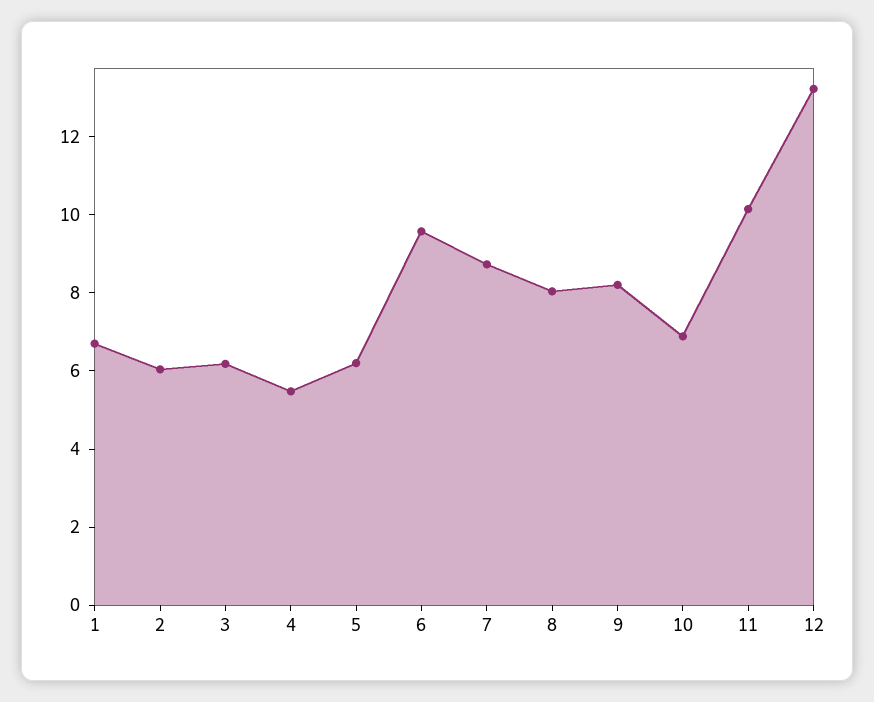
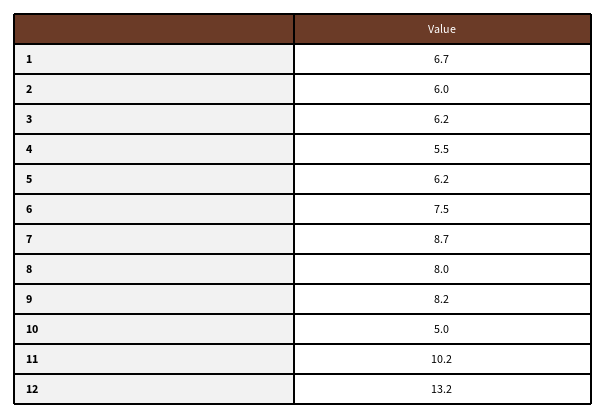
  {
    "1": 6.7,
    "2": 6,
    "3": 6.2,
    "4": 5.5,
    "5": 6.2,
-   "6": 9.5,
+   "6": 7.5,
    "7": 8.7,
    "8": 8,
    "9": 8.2,
-   "10": 7,
+   "10": 5,
    "11": 10.2,
    "12": 13.2
  }

